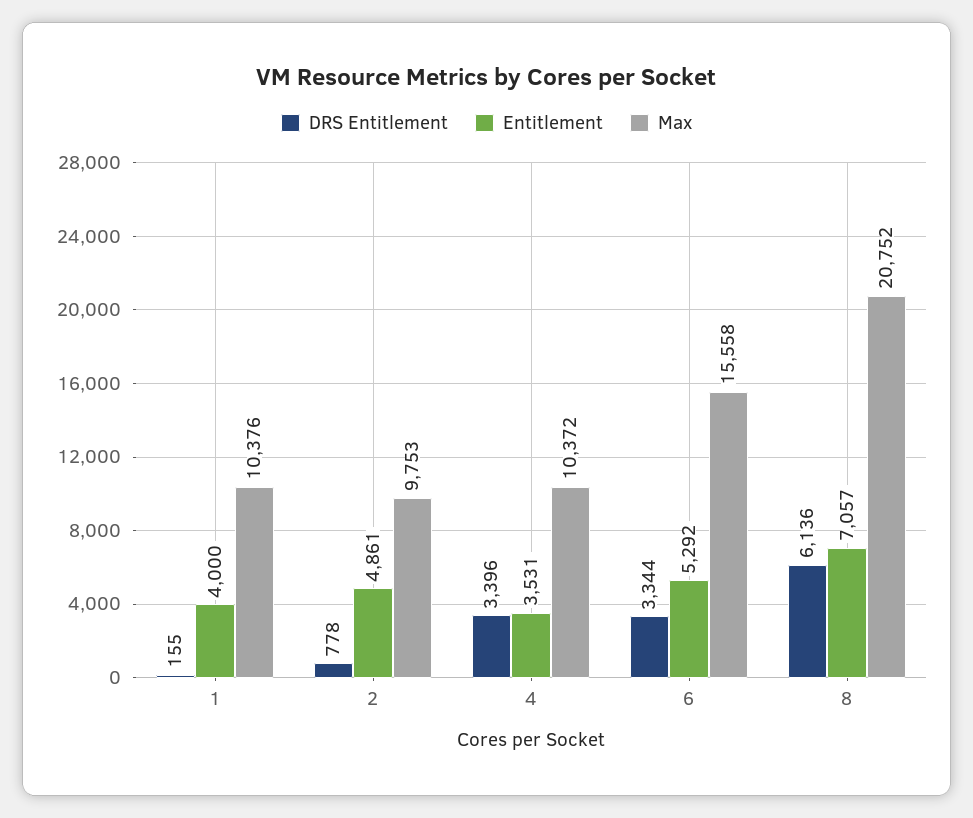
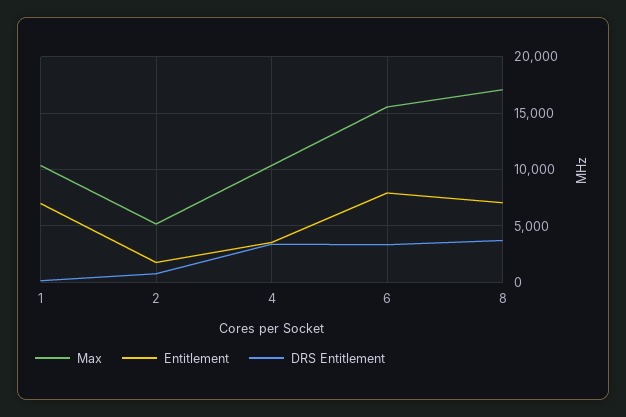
  {
    "DRS Entitlement": {
      "1": 155,
      "2": 778,
      "4": 3396,
      "6": 3344,
-     "8": 6136
+     "8": 4000
    },
    "Entitlement": {
-     "1": 4000,
+     "1": 7000,
-     "2": 4861,
+     "2": 2000,
      "4": 3531,
-     "6": 5292,
+     "6": 8000,
      "8": 7057
    },
    "Max": {
      "1": 10376,
-     "2": 9753,
+     "2": 5000,
      "4": 10372,
      "6": 15558,
-     "8": 20752
+     "8": 17000
    }
  }

